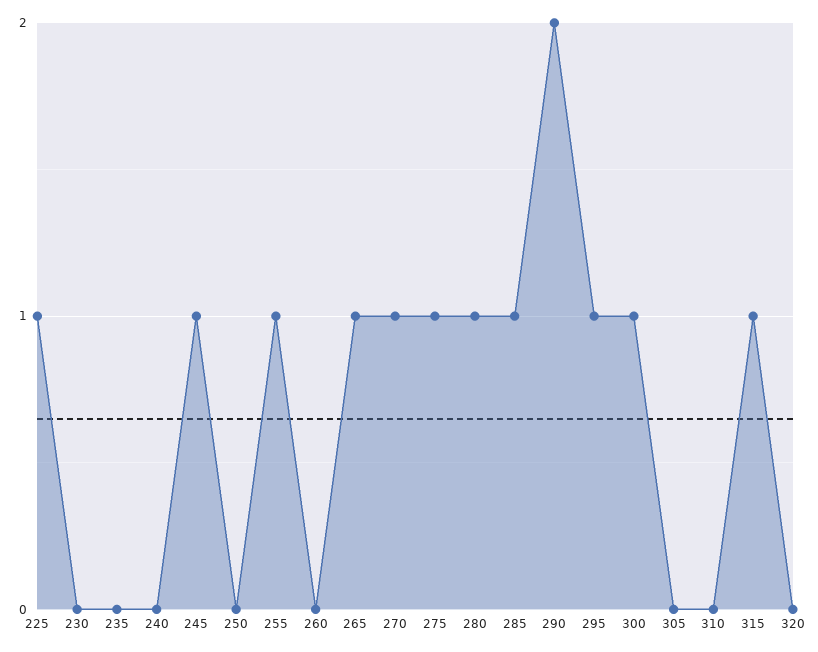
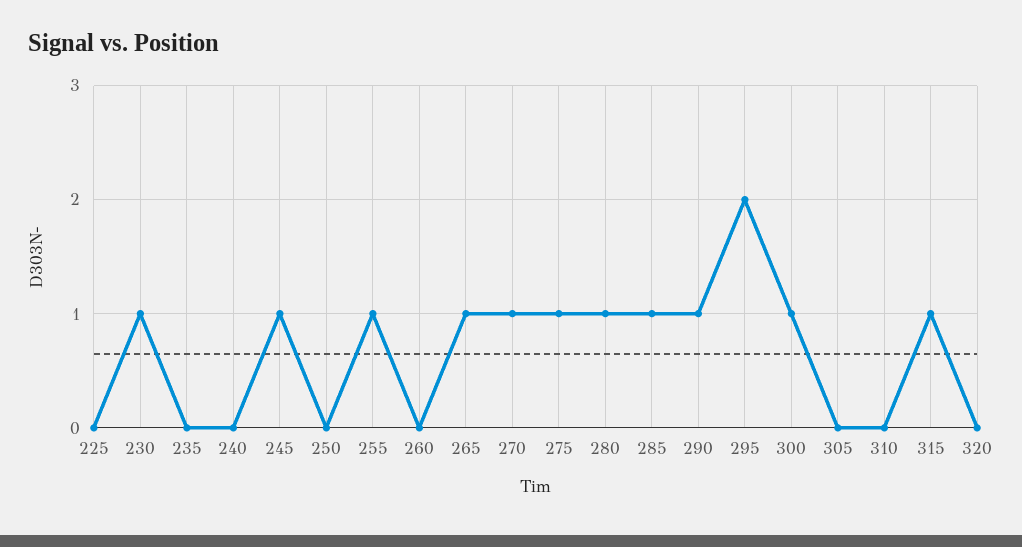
  {
-   "225": 1,
+   "225": 0,
-   "230": 0,
+   "230": 1,
    "235": 0,
    "240": 0,
    "245": 1,
    "250": 0,
    "255": 1,
    "260": 0,
    "265": 1,
    "270": 1,
    "275": 1,
    "280": 1,
    "285": 1,
-   "290": 2,
+   "290": 1,
-   "295": 1,
+   "295": 2,
    "300": 1,
    "305": 0,
    "310": 0,
    "315": 1,
    "320": 0
  }

